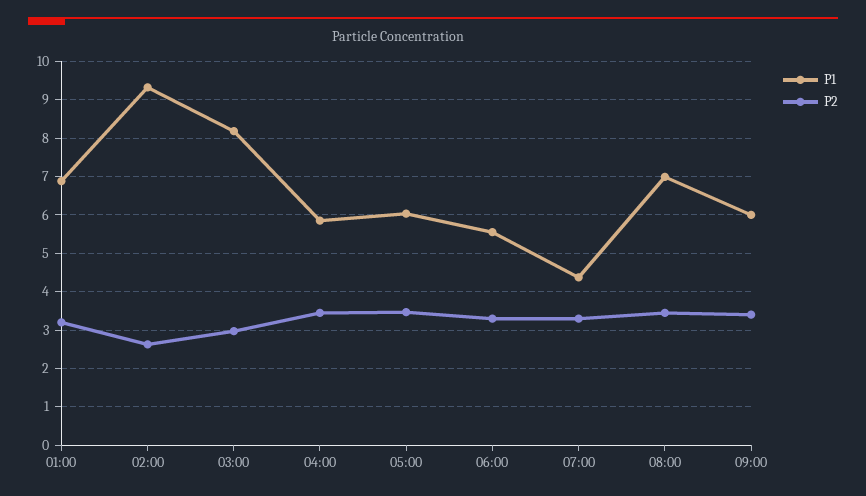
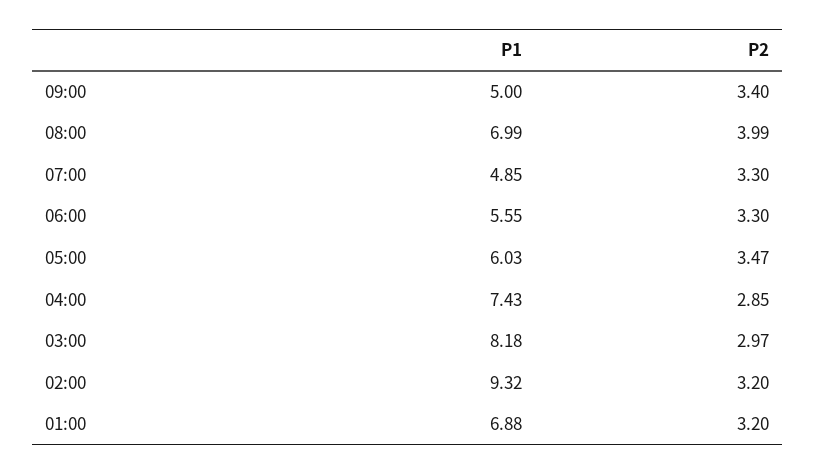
  {
    "P1": {
      "01:00": 6.88,
      "02:00": 9.32,
      "03:00": 8.18,
-     "04:00": 5.8,
+     "04:00": 7.43,
      "05:00": 6.03,
      "06:00": 5.55,
-     "07:00": 4.4,
+     "07:00": 4.85,
      "08:00": 6.99,
-     "09:00": 6
+     "09:00": 5
    },
    "P2": {
      "01:00": 3.2,
-     "02:00": 2.6,
+     "02:00": 3.2,
      "03:00": 2.97,
-     "04:00": 3.4,
+     "04:00": 2.85,
      "05:00": 3.47,
      "06:00": 3.3,
      "07:00": 3.3,
-     "08:00": 3.4,
+     "08:00": 3.99,
      "09:00": 3.4
    }
  }

